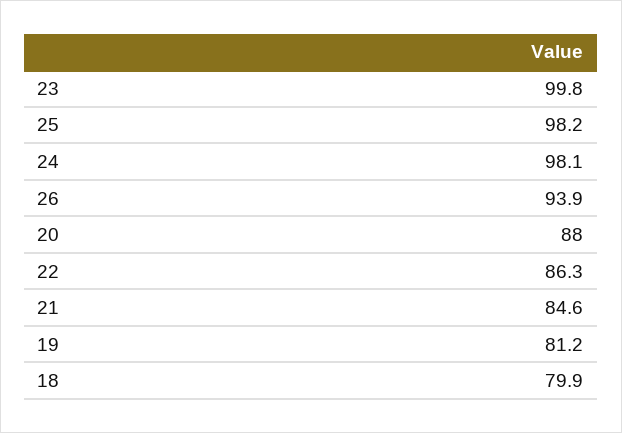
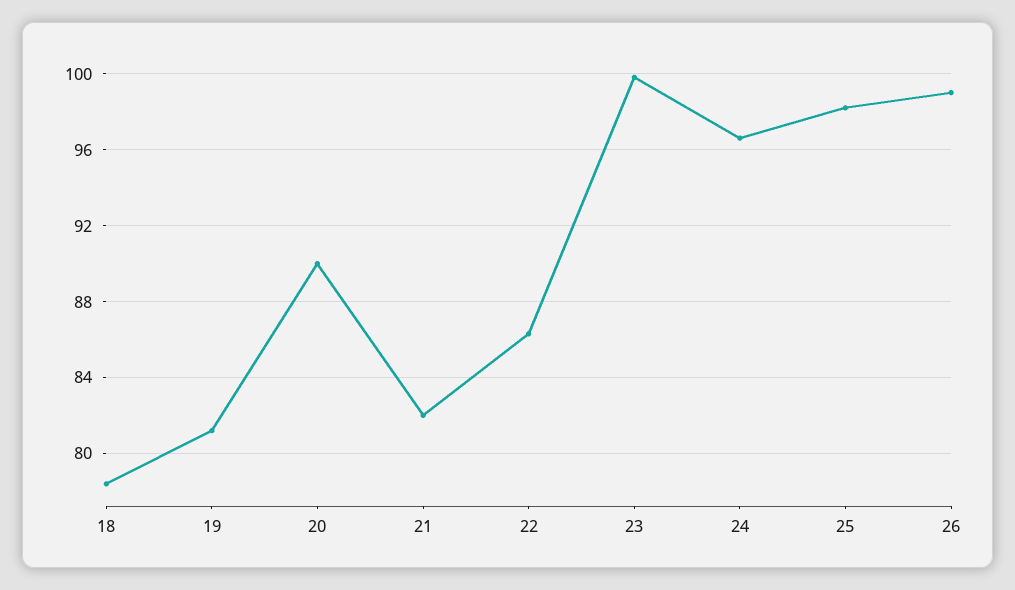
  {
    "23": 99.8,
    "25": 98.2,
-   "24": 98.1,
+   "24": 96.5,
-   "26": 93.9,
+   "26": 99,
-   "20": 88,
+   "20": 90,
    "22": 86.3,
-   "21": 84.6,
+   "21": 82,
    "19": 81.2,
-   "18": 79.9
+   "18": 78.5
  }

